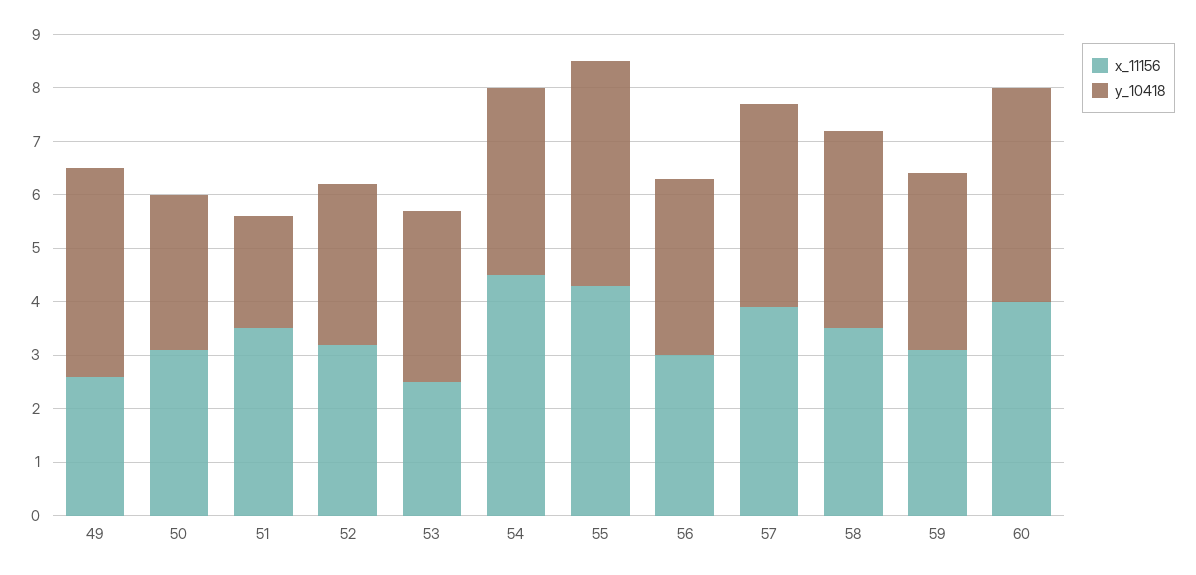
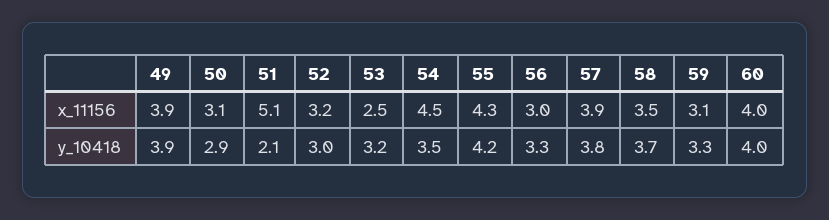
  {
    "x_11156": {
-     "49": 2.5,
+     "49": 3.9,
      "50": 3.1,
-     "51": 3.5,
+     "51": 5.1,
      "52": 3.2,
      "53": 2.5,
      "54": 4.5,
      "55": 4.3,
      "56": 3,
      "57": 3.9,
      "58": 3.5,
      "59": 3.1,
      "60": 4
    },
    "y_10418": {
      "49": 3.9,
      "50": 2.9,
      "51": 2.1,
      "52": 3,
      "53": 3.2,
      "54": 3.5,
      "55": 4.2,
      "56": 3.3,
      "57": 3.8,
      "58": 3.7,
      "59": 3.3,
      "60": 4
    }
  }

